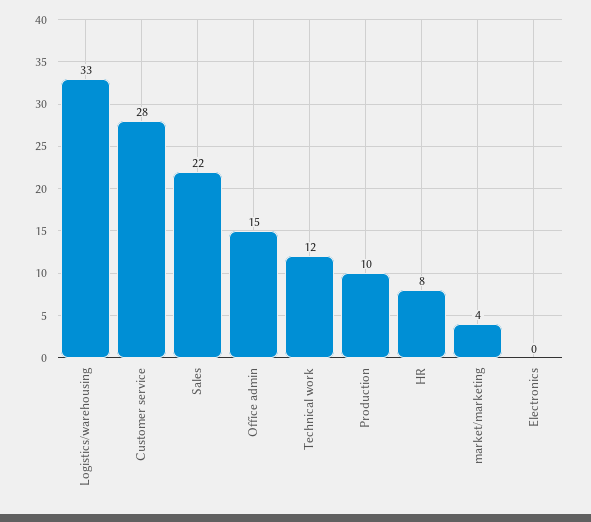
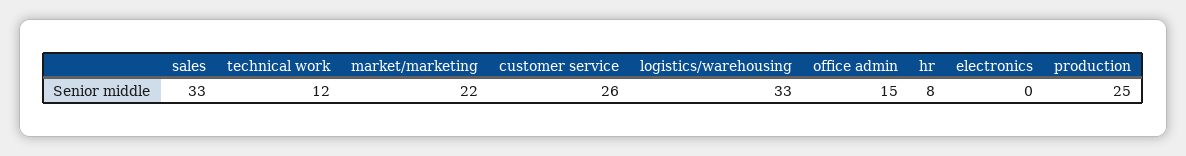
  {
    "Logistics/warehousing": 33,
-   "Customer service": 28,
+   "Customer service": 26,
-   "Sales": 22,
+   "Sales": 33,
    "Office admin": 15,
    "Technical work": 12,
-   "Production": 10,
+   "Production": 25,
    "HR": 8,
-   "market/marketing": 4,
+   "market/marketing": 22,
    "Electronics": 0
  }

